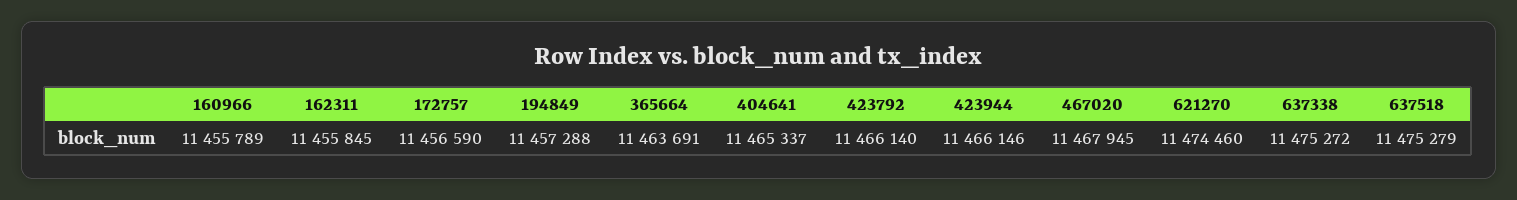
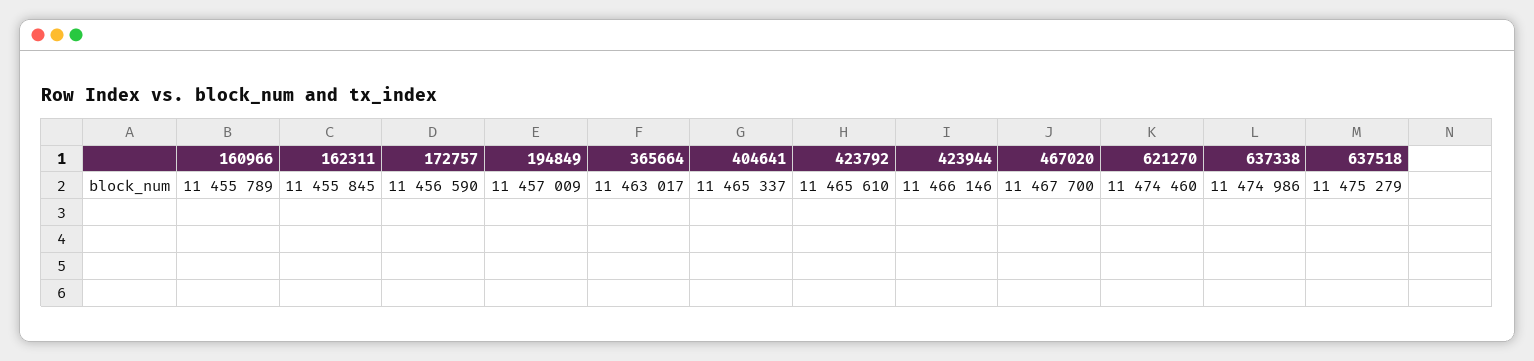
  {
    "160966": 11455789,
    "162311": 11455845,
    "172757": 11456590,
-   "194849": 11457288,
+   "194849": 11457009,
-   "365664": 11463691,
+   "365664": 11463017,
    "404641": 11465337,
-   "423792": 11466140,
+   "423792": 11465610,
    "423944": 11466146,
-   "467020": 11467945,
+   "467020": 11467700,
    "621270": 11474460,
-   "637338": 11475272,
+   "637338": 11474986,
    "637518": 11475279
  }

